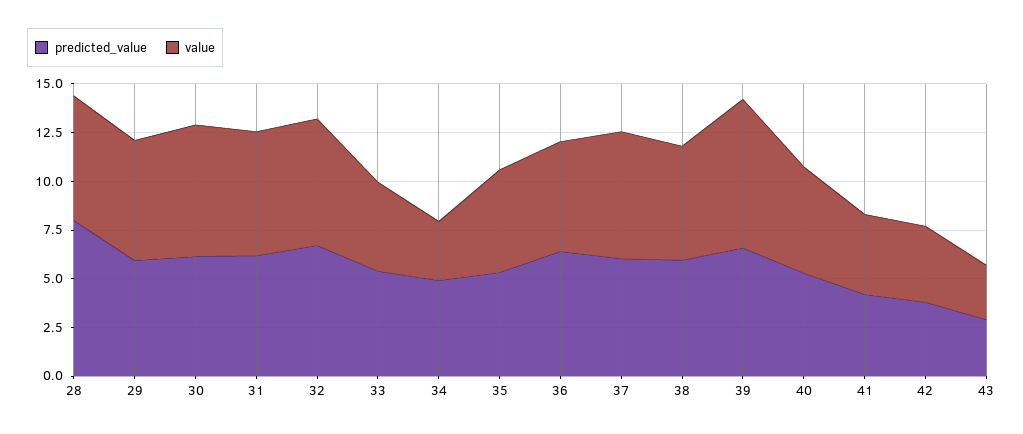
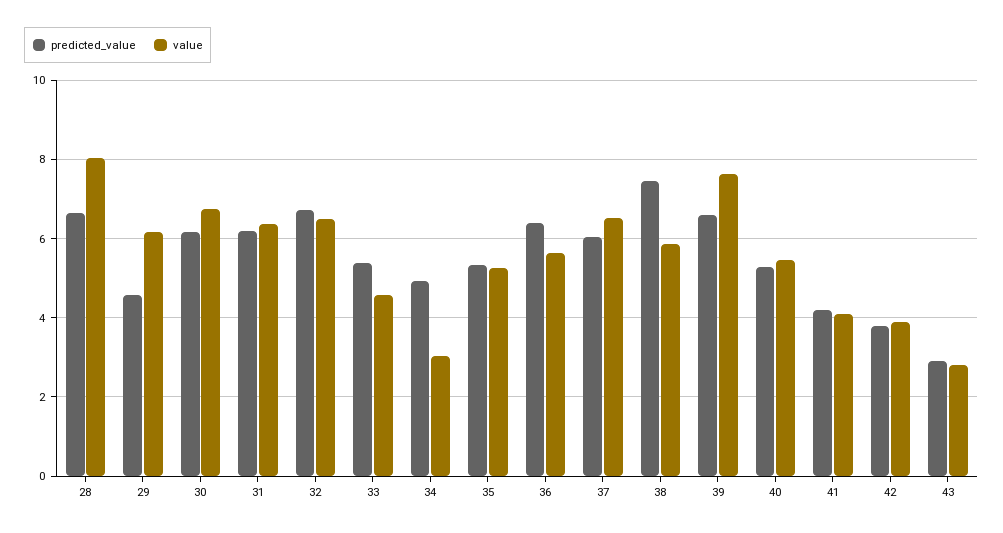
  {
    "predicted_value": {
-     "28": 8,
+     "28": 6.6,
-     "29": 6,
+     "29": 4.6,
      "30": 6.2,
      "31": 6.2,
      "32": 6.8,
      "33": 5.4,
      "34": 5,
      "35": 5.4,
      "36": 6.4,
      "37": 6,
-     "38": 6,
+     "38": 7.4,
      "39": 6.6,
      "40": 5.2,
      "41": 4.2,
      "42": 3.8,
      "43": 3
    },
    "value": {
-     "28": 6.5,
+     "28": 8,
      "29": 6.2,
      "30": 6.8,
      "31": 6.4,
      "32": 6.4,
      "33": 4.6,
      "34": 3,
      "35": 5.2,
      "36": 5.6,
      "37": 6.6,
      "38": 5.8,
      "39": 7.6,
      "40": 5.4,
      "41": 4.2,
      "42": 4,
      "43": 2.8
    }
  }

